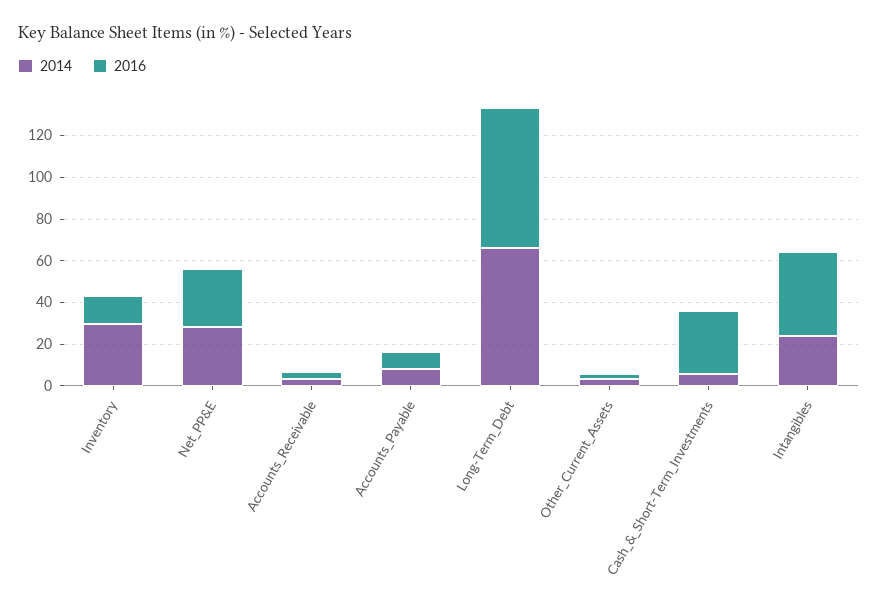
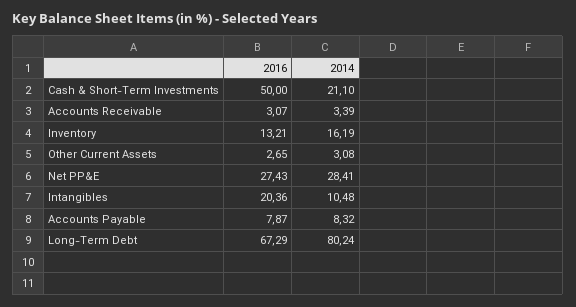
  {
    "2014": {
-     "Inventory": 30,
+     "Inventory": 16.19,
      "Net_PP&E": 28.41,
      "Accounts_Receivable": 3.39,
      "Accounts_Payable": 8.32,
-     "Long-Term_Debt": 65,
+     "Long-Term_Debt": 80.24,
      "Other_Current_Assets": 3.08,
-     "Cash_&_Short-Term_Investments": 5,
+     "Cash_&_Short-Term_Investments": 21.1,
-     "Intangibles": 25
+     "Intangibles": 10.48
    },
    "2016": {
      "Inventory": 13.21,
      "Net_PP&E": 27.43,
      "Accounts_Receivable": 3.07,
      "Accounts_Payable": 7.87,
      "Long-Term_Debt": 67.29,
      "Other_Current_Assets": 2.65,
-     "Cash_&_Short-Term_Investments": 30,
+     "Cash_&_Short-Term_Investments": 50,
-     "Intangibles": 40
+     "Intangibles": 20.36
    }
  }

